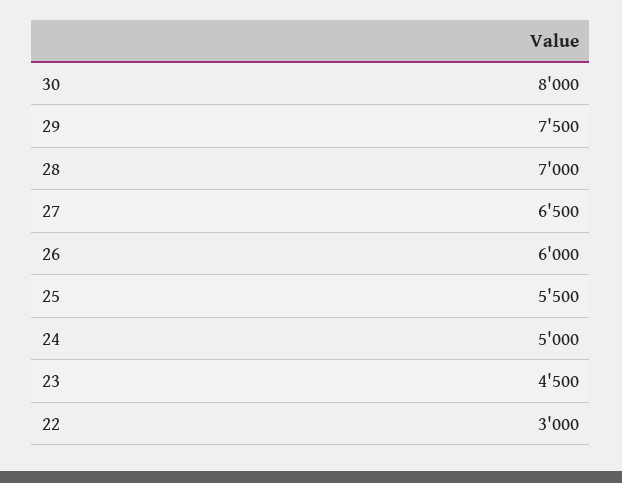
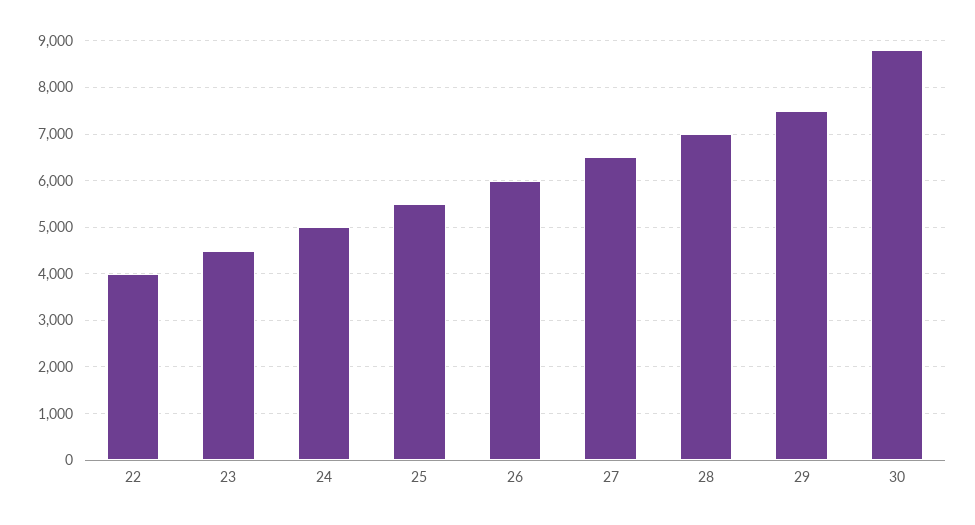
  {
-   "30": 8000,
+   "30": 8800,
    "29": 7500,
    "28": 7000,
    "27": 6500,
    "26": 6000,
    "25": 5500,
    "24": 5000,
    "23": 4500,
-   "22": 3000
+   "22": 4000
  }

